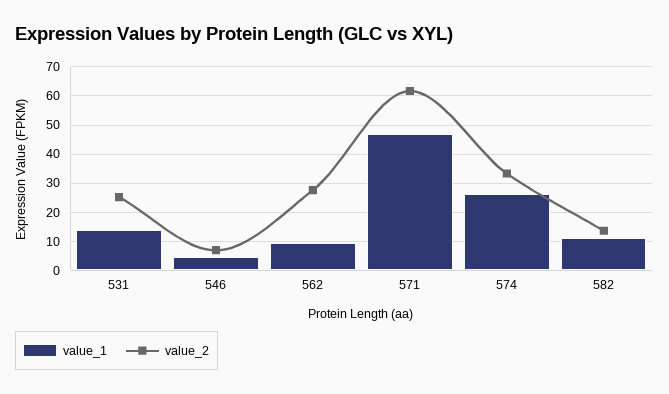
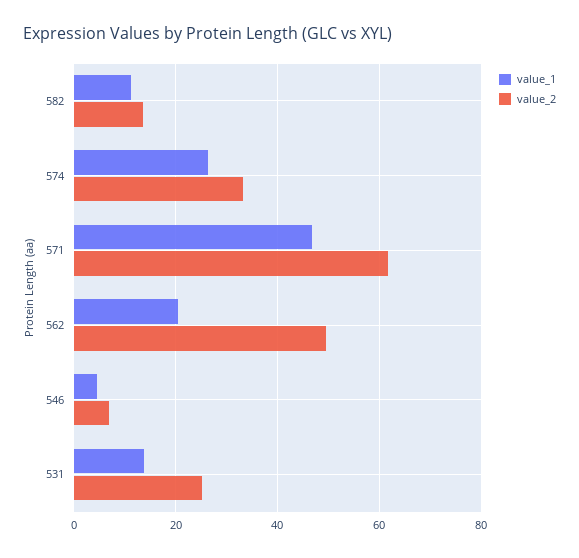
  {
    "value_1": {
      "531": 14,
      "546": 4,
-     "562": 10,
+     "562": 20,
      "571": 46,
      "574": 26,
      "582": 12
    },
    "value_2": {
      "531": 26,
      "546": 6,
-     "562": 27.5,
+     "562": 50,
      "571": 62,
      "574": 34,
      "582": 14
    }
  }

